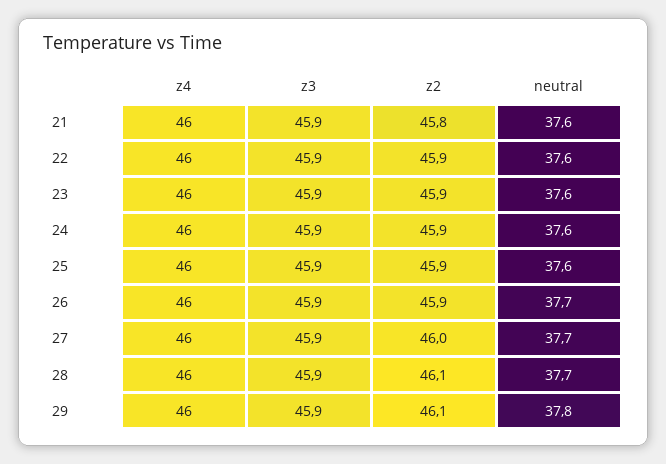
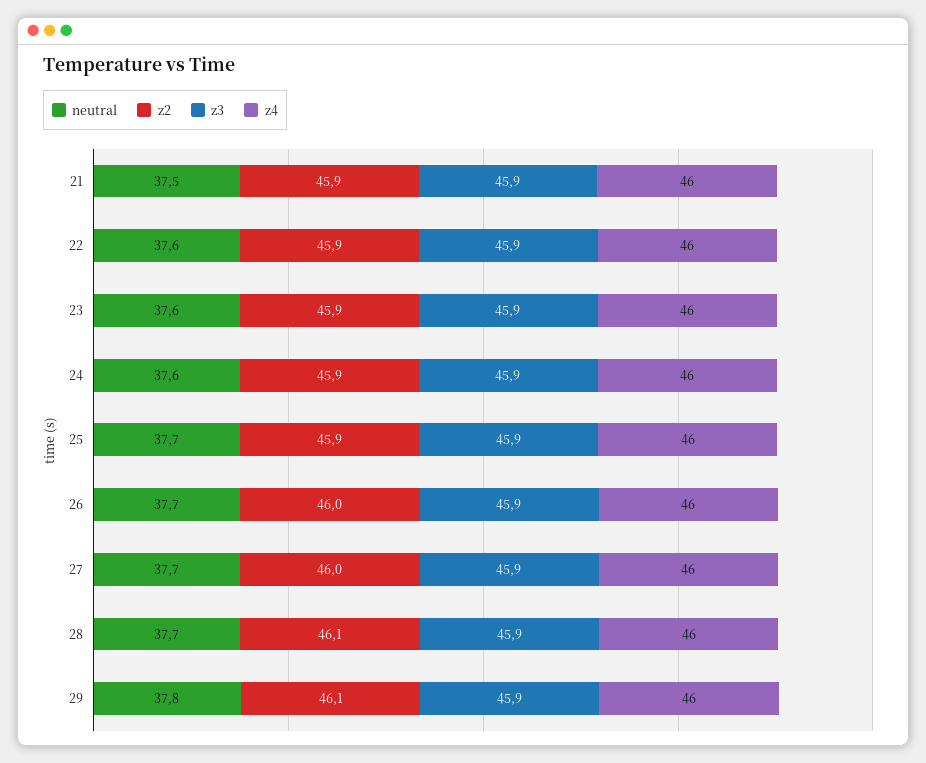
  {
    "z4": {
      "21": 46,
      "22": 46,
      "23": 46,
      "24": 46,
      "25": 46,
      "26": 46,
      "27": 46,
      "28": 46,
      "29": 46
    },
    "z3": {
      "21": 45.9,
      "22": 45.9,
      "23": 45.9,
      "24": 45.9,
      "25": 45.9,
      "26": 45.9,
      "27": 45.9,
      "28": 45.9,
      "29": 45.9
    },
    "z2": {
-     "21": 45.8,
+     "21": 45.9,
      "22": 45.9,
      "23": 45.9,
      "24": 45.9,
      "25": 45.9,
-     "26": 45.9,
+     "26": 46,
      "27": 46,
      "28": 46.1,
      "29": 46.1
    },
    "neutral": {
-     "21": 37.6,
+     "21": 37.5,
      "22": 37.6,
      "23": 37.6,
      "24": 37.6,
-     "25": 37.6,
+     "25": 37.7,
      "26": 37.7,
      "27": 37.7,
      "28": 37.7,
      "29": 37.8
    }
  }

